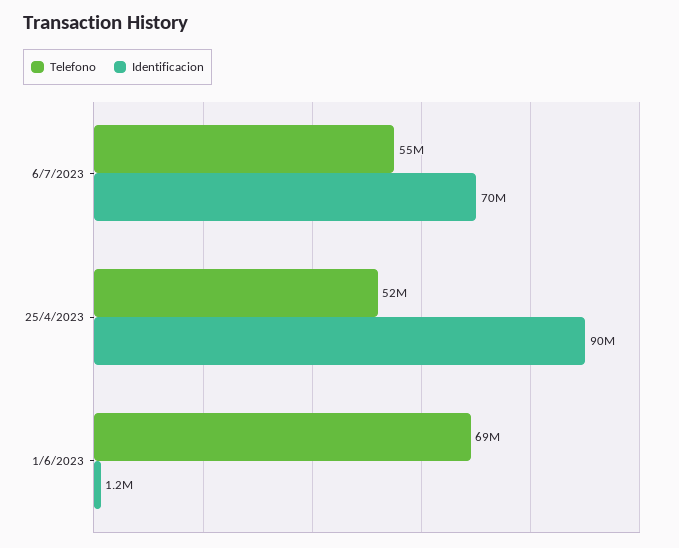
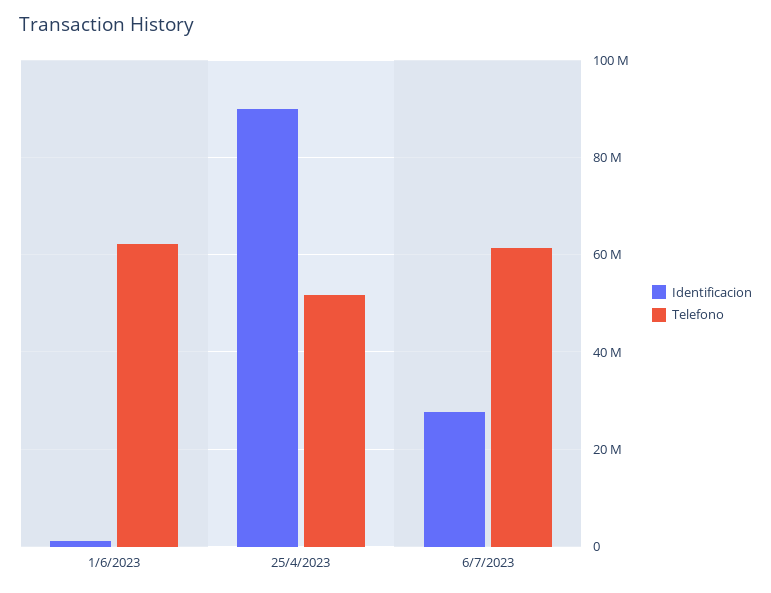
  {
    "Telefono": {
-     "6/7/2023": 55000000,
+     "6/7/2023": 62000000,
      "25/4/2023": 52000000,
-     "1/6/2023": 69000000
+     "1/6/2023": 62000000
    },
    "Identificacion": {
-     "6/7/2023": 70000000,
+     "6/7/2023": 28000000,
      "25/4/2023": 90000000,
      "1/6/2023": 1200000
    }
  }

